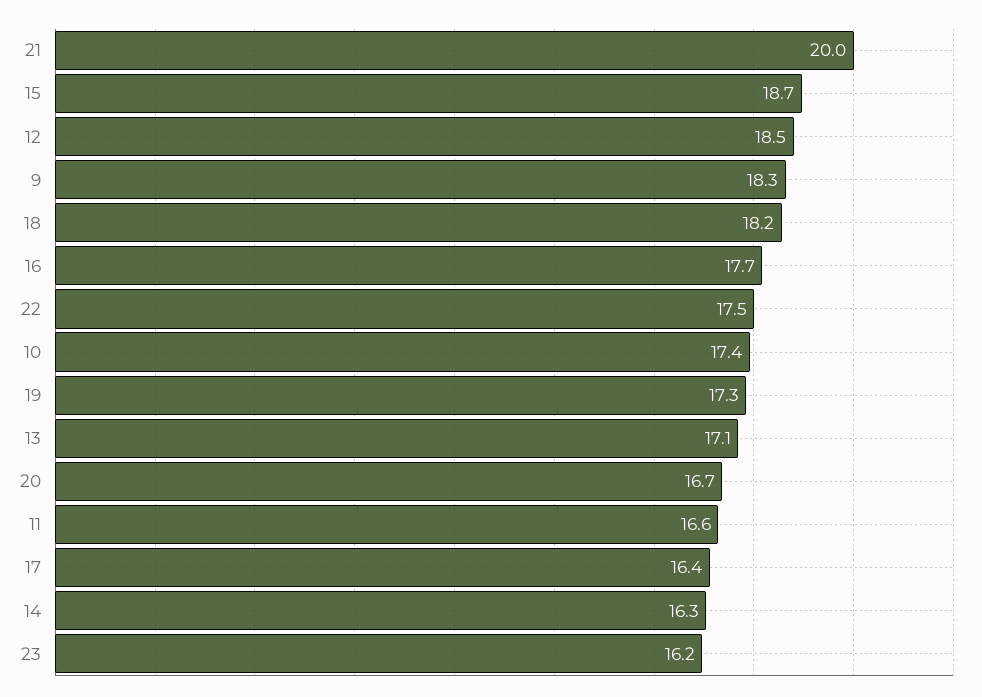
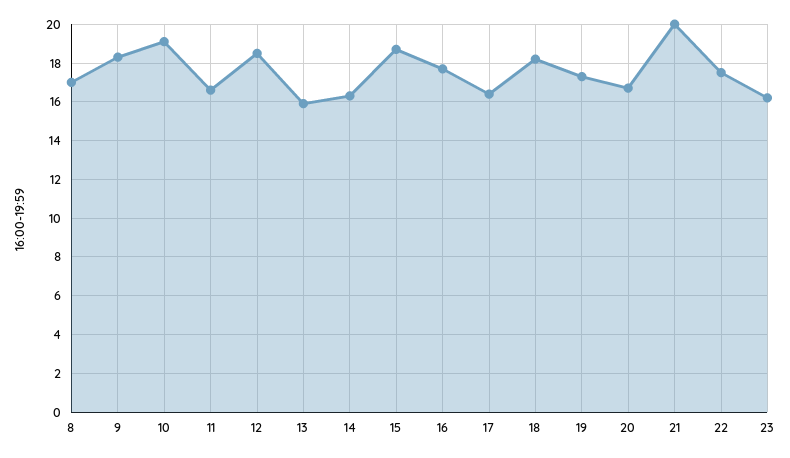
  {
    "21": 20,
    "15": 18.7,
    "12": 18.5,
    "9": 18.3,
    "18": 18.2,
    "16": 17.7,
    "22": 17.5,
-   "10": 17.4,
+   "10": 19,
    "19": 17.3,
-   "13": 17.1,
+   "13": 16,
    "20": 16.7,
    "11": 16.6,
    "17": 16.4,
    "14": 16.3,
-   "23": 16.2
+   "23": 16.2,
+   "8": 17
  }

